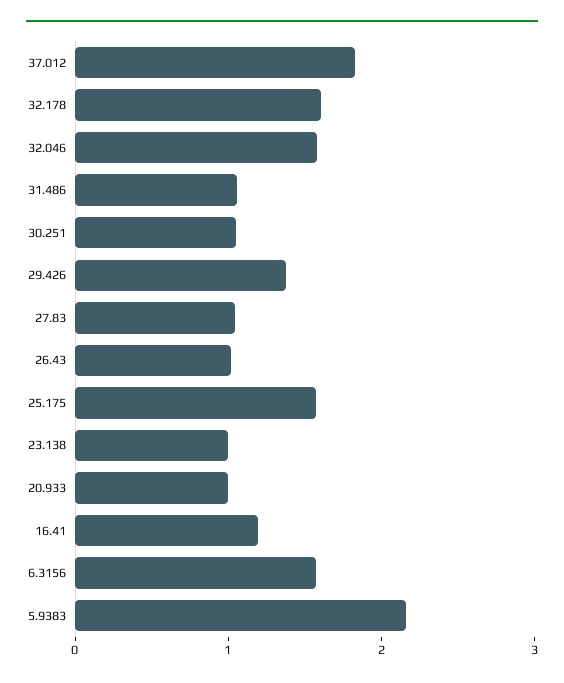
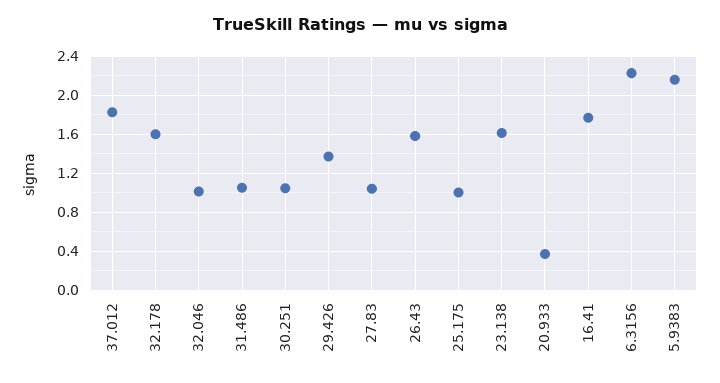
  {
    "37.012": 1.8,
    "32.178": 1.6,
-   "32.046": 1.6,
+   "32.046": 1,
    "31.486": 1.1,
    "30.251": 1,
    "29.426": 1.4,
    "27.83": 1,
-   "26.43": 1,
+   "26.43": 1.6,
-   "25.175": 1.6,
+   "25.175": 1,
-   "23.138": 1,
+   "23.138": 1.6,
-   "20.933": 1,
+   "20.933": 0.4,
-   "16.41": 1.2,
+   "16.41": 1.8,
-   "6.3156": 1.6,
+   "6.3156": 2.2,
    "5.9383": 2.2
  }

